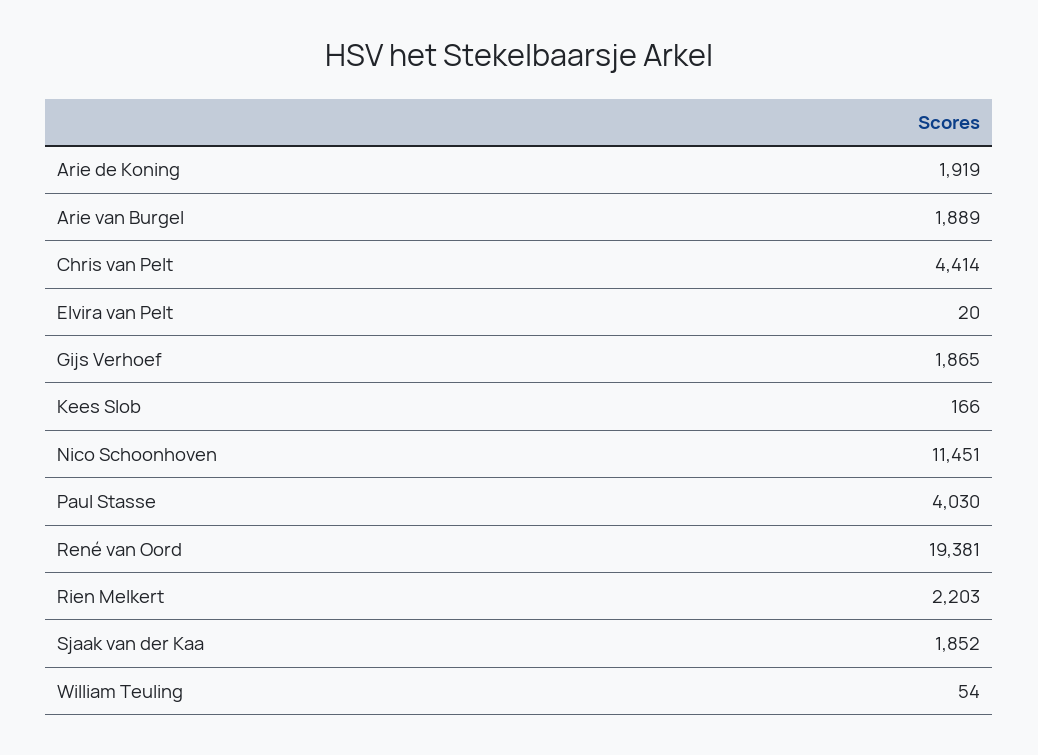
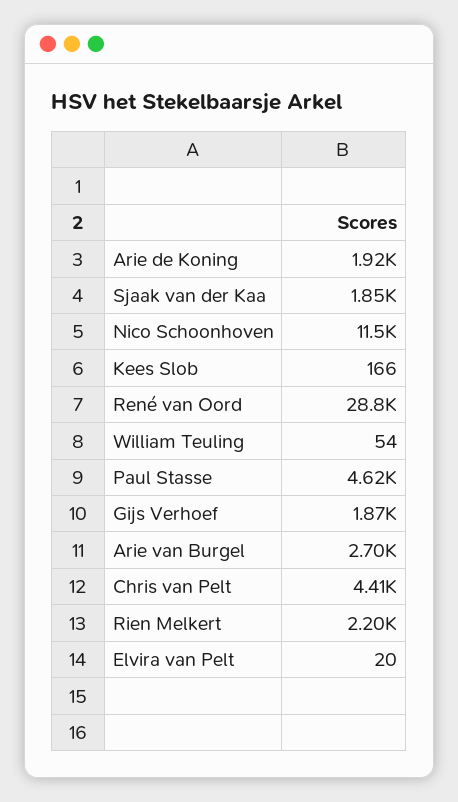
  {
    "Arie de Koning": 1919,
-   "Arie van Burgel": 1889,
+   "Arie van Burgel": 2700,
    "Chris van Pelt": 4414,
    "Elvira van Pelt": 20,
    "Gijs Verhoef": 1865,
    "Kees Slob": 166,
    "Nico Schoonhoven": 11451,
-   "Paul Stasse": 4030,
+   "Paul Stasse": 4620,
-   "René van Oord": 19381,
+   "René van Oord": 28800,
    "Rien Melkert": 2203,
    "Sjaak van der Kaa": 1852,
    "William Teuling": 54
  }

